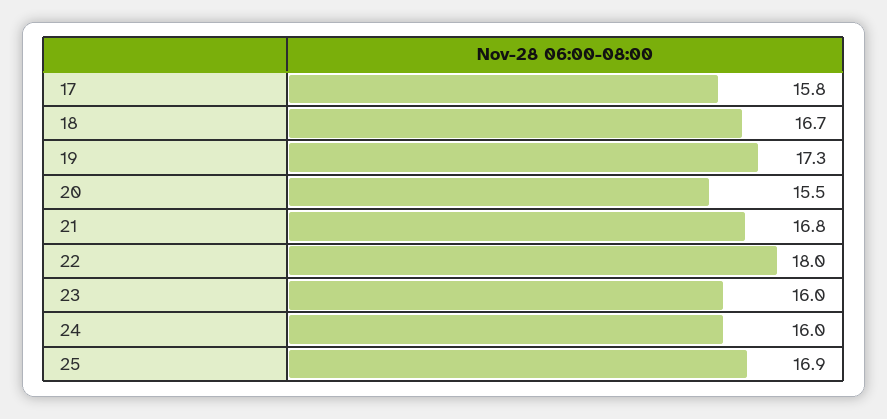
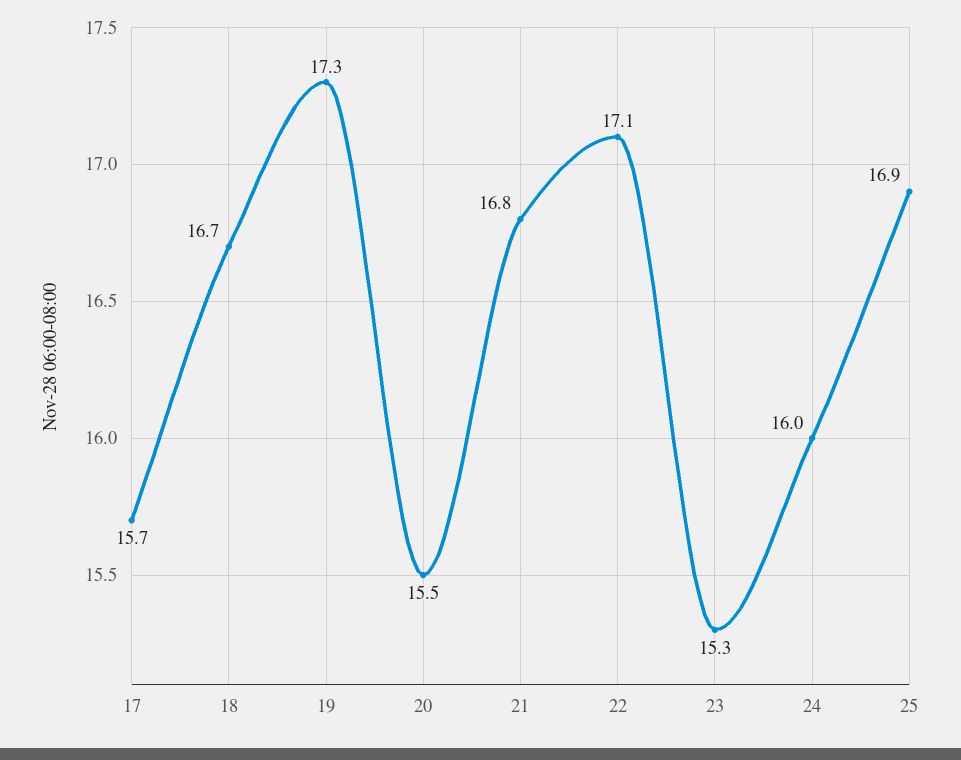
  {
-   "17": 15.8,
+   "17": 15.7,
    "18": 16.7,
    "19": 17.3,
    "20": 15.5,
    "21": 16.8,
-   "22": 18,
+   "22": 17.1,
-   "23": 16,
+   "23": 15.3,
    "24": 16,
    "25": 16.9
  }

